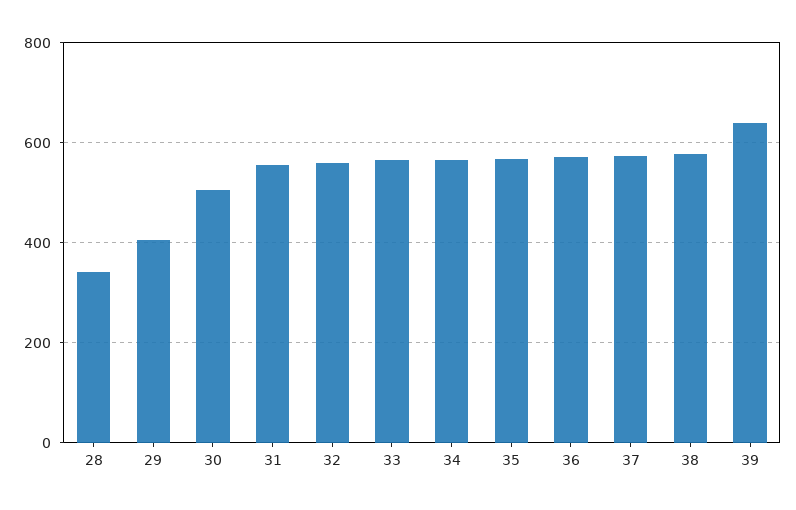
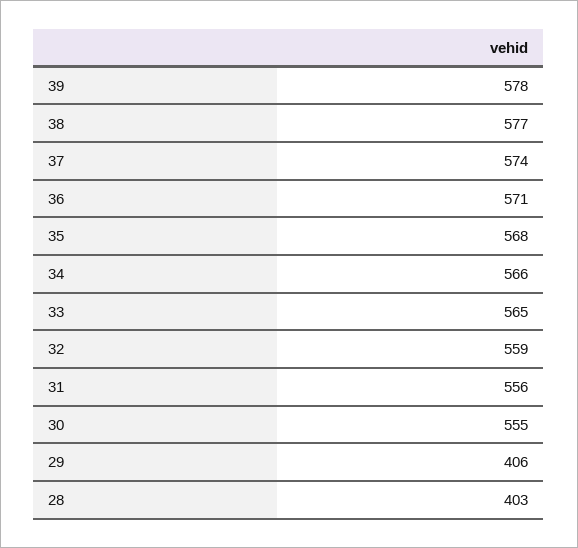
  {
-   "28": 340,
+   "28": 403,
    "29": 406,
-   "30": 500,
+   "30": 555,
    "31": 556,
    "32": 559,
    "33": 565,
    "34": 566,
    "35": 568,
    "36": 571,
    "37": 574,
    "38": 577,
-   "39": 640
+   "39": 578
  }

